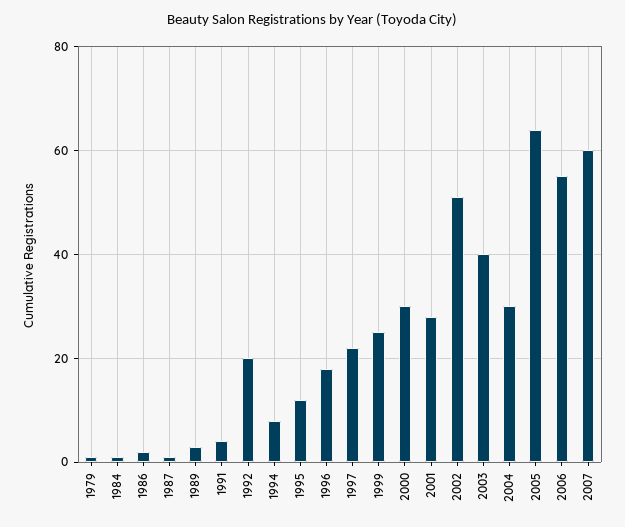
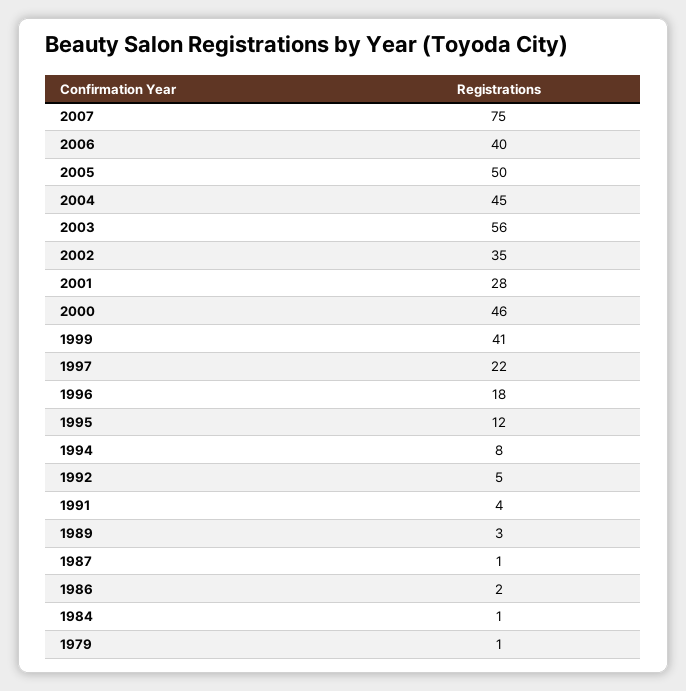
  {
    "1979": 1,
    "1984": 1,
    "1986": 2,
    "1987": 1,
    "1989": 3,
    "1991": 4,
-   "1992": 20,
+   "1992": 5,
    "1994": 8,
    "1995": 12,
    "1996": 18,
    "1997": 22,
-   "1999": 25,
+   "1999": 41,
-   "2000": 30,
+   "2000": 46,
    "2001": 28,
-   "2002": 50,
+   "2002": 35,
-   "2003": 40,
+   "2003": 56,
-   "2004": 30,
+   "2004": 45,
-   "2005": 65,
+   "2005": 50,
-   "2006": 55,
+   "2006": 40,
-   "2007": 60
+   "2007": 75
  }

